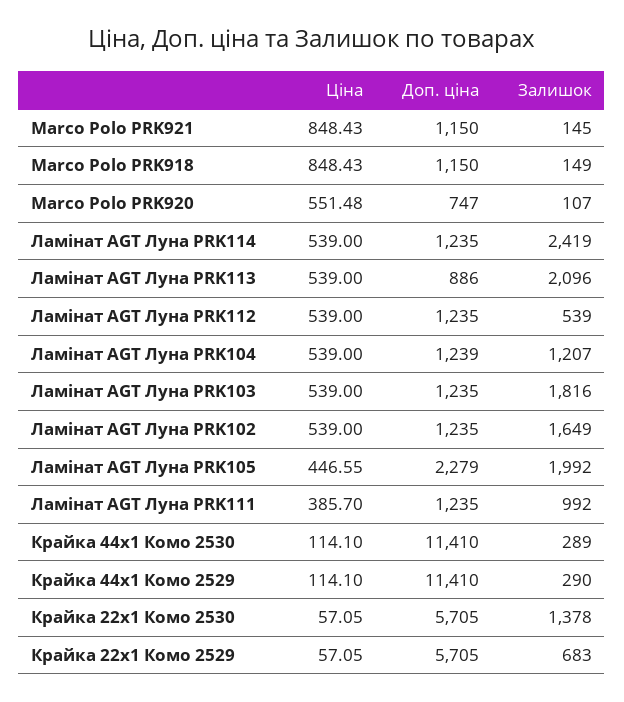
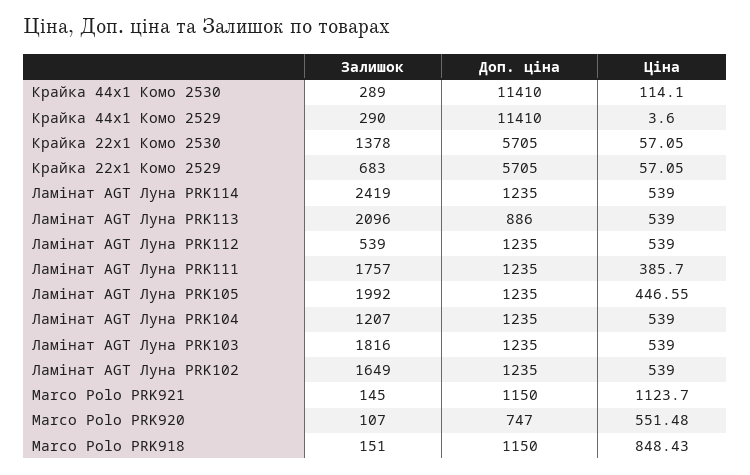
  {
    "Ціна": {
-     "Marco Polo PRK921": 848.43,
+     "Marco Polo PRK921": 1123.7,
      "Marco Polo PRK918": 848.43,
      "Marco Polo PRK920": 551.48,
      "Ламінат AGT Луна PRK114": 539,
      "Ламінат AGT Луна PRK113": 539,
      "Ламінат AGT Луна PRK112": 539,
      "Ламінат AGT Луна PRK104": 539,
      "Ламінат AGT Луна PRK103": 539,
      "Ламінат AGT Луна PRK102": 539,
      "Ламінат AGT Луна PRK105": 446.55,
      "Ламінат AGT Луна PRK111": 385.7,
      "Крайка 44x1 Комо 2530": 114.1,
-     "Крайка 44x1 Комо 2529": 114.1,
+     "Крайка 44x1 Комо 2529": 3.6,
      "Крайка 22x1 Комо 2530": 57.05,
      "Крайка 22x1 Комо 2529": 57.05
    },
    "Доп. ціна": {
      "Marco Polo PRK921": 1150,
      "Marco Polo PRK918": 1150,
      "Marco Polo PRK920": 747,
      "Ламінат AGT Луна PRK114": 1235,
      "Ламінат AGT Луна PRK113": 886,
      "Ламінат AGT Луна PRK112": 1235,
-     "Ламінат AGT Луна PRK104": 1239,
+     "Ламінат AGT Луна PRK104": 1235,
      "Ламінат AGT Луна PRK103": 1235,
      "Ламінат AGT Луна PRK102": 1235,
-     "Ламінат AGT Луна PRK105": 2279,
+     "Ламінат AGT Луна PRK105": 1235,
      "Ламінат AGT Луна PRK111": 1235,
      "Крайка 44x1 Комо 2530": 11410,
      "Крайка 44x1 Комо 2529": 11410,
      "Крайка 22x1 Комо 2530": 5705,
      "Крайка 22x1 Комо 2529": 5705
    },
    "Залишок": {
      "Marco Polo PRK921": 145,
-     "Marco Polo PRK918": 149,
+     "Marco Polo PRK918": 151,
      "Marco Polo PRK920": 107,
      "Ламінат AGT Луна PRK114": 2419,
      "Ламінат AGT Луна PRK113": 2096,
      "Ламінат AGT Луна PRK112": 539,
      "Ламінат AGT Луна PRK104": 1207,
      "Ламінат AGT Луна PRK103": 1816,
      "Ламінат AGT Луна PRK102": 1649,
      "Ламінат AGT Луна PRK105": 1992,
-     "Ламінат AGT Луна PRK111": 992,
+     "Ламінат AGT Луна PRK111": 1757,
      "Крайка 44x1 Комо 2530": 289,
      "Крайка 44x1 Комо 2529": 290,
      "Крайка 22x1 Комо 2530": 1378,
      "Крайка 22x1 Комо 2529": 683
    }
  }

